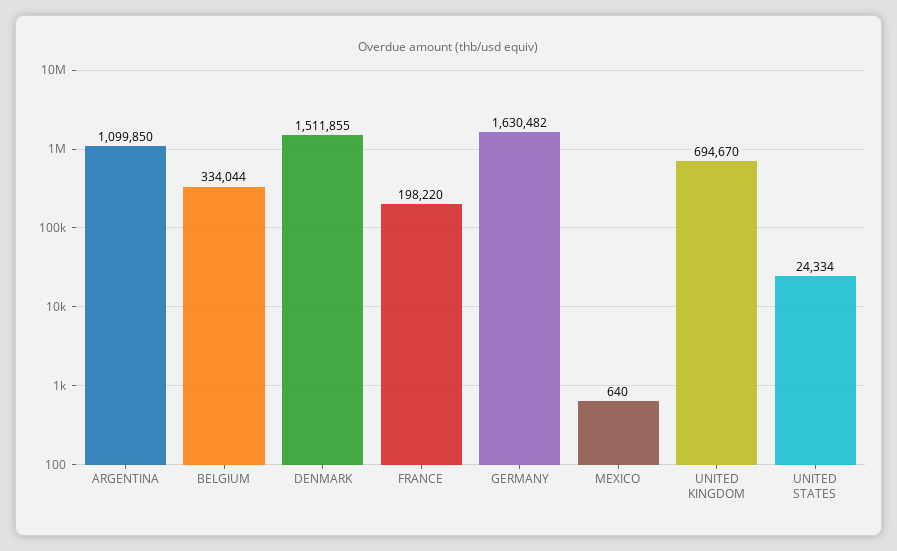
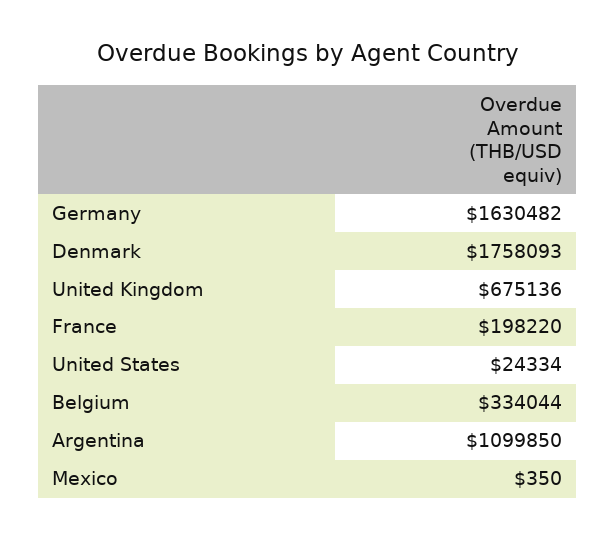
  {
    "ARGENTINA": 1099850,
    "BELGIUM": 334044,
-   "DENMARK": 1511855,
+   "DENMARK": 1758093,
    "FRANCE": 198220,
    "GERMANY": 1630482,
-   "MEXICO": 640,
+   "MEXICO": 350,
-   "UNITED KINGDOM": 694670,
+   "UNITED KINGDOM": 675136,
    "UNITED STATES": 24334
  }

